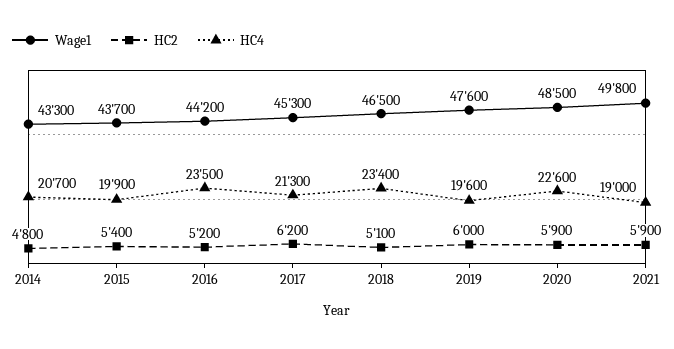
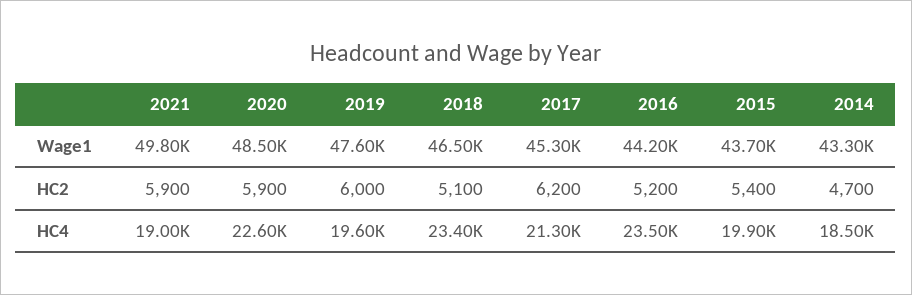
  {
    "Wage1": {
      "2014": 43300,
      "2015": 43700,
      "2016": 44200,
      "2017": 45300,
      "2018": 46500,
      "2019": 47600,
      "2020": 48500,
      "2021": 49800
    },
    "HC2": {
-     "2014": 4800,
+     "2014": 4700,
      "2015": 5400,
      "2016": 5200,
      "2017": 6200,
      "2018": 5100,
      "2019": 6000,
      "2020": 5900,
      "2021": 5900
    },
    "HC4": {
-     "2014": 20700,
+     "2014": 18500,
      "2015": 19900,
      "2016": 23500,
      "2017": 21300,
      "2018": 23400,
      "2019": 19600,
      "2020": 22600,
      "2021": 19000
    }
  }

